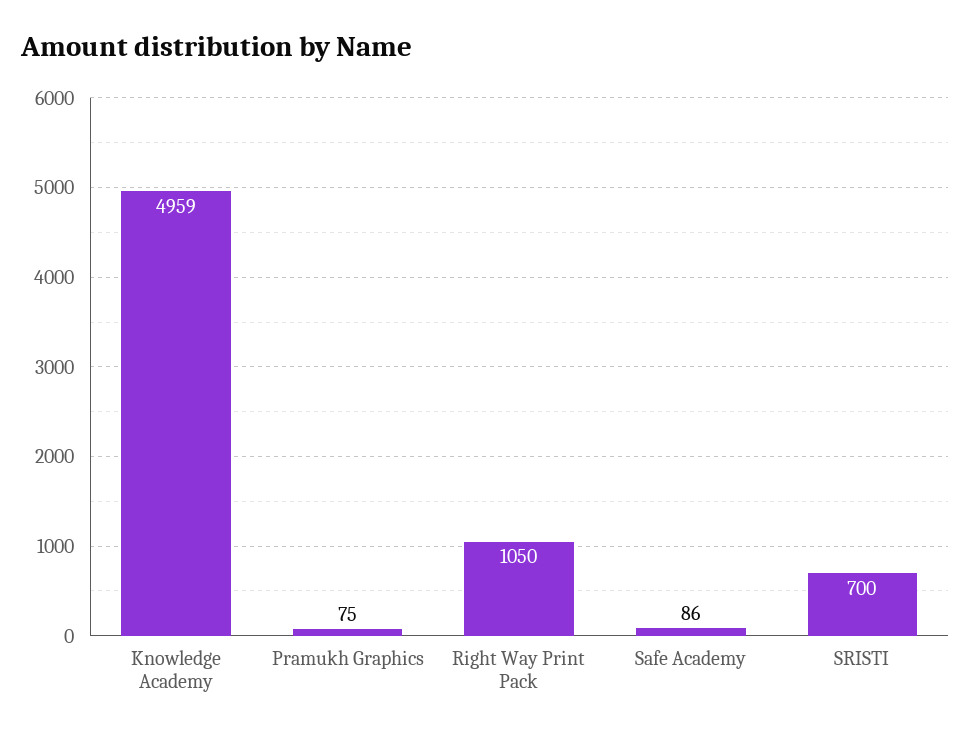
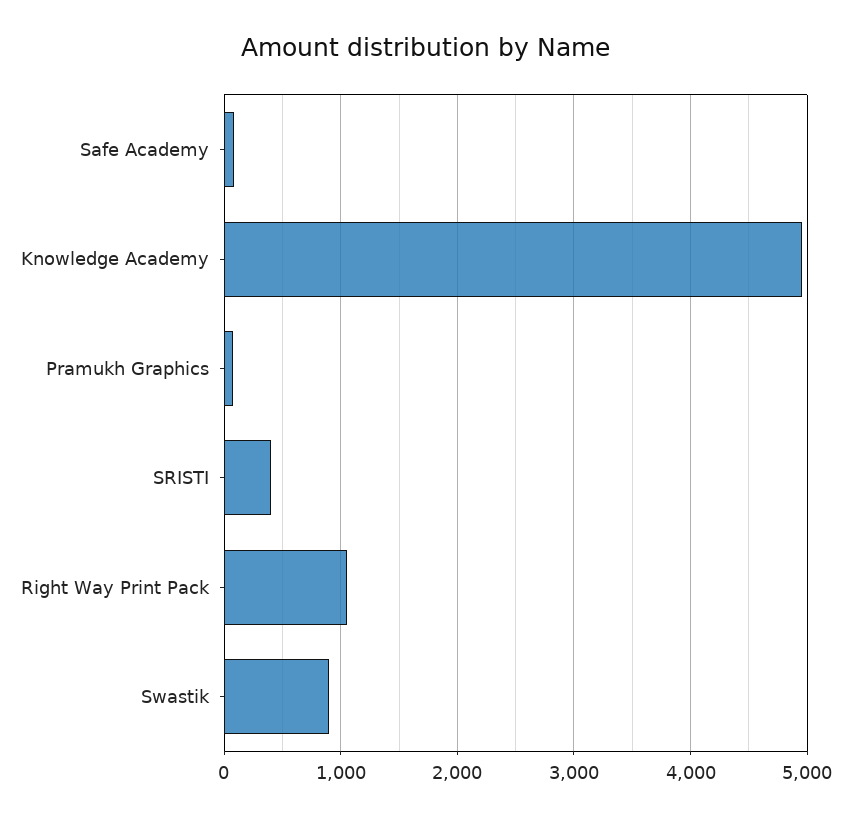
  {
    "Knowledge Academy": 4959,
    "Pramukh Graphics": 75,
    "Right Way Print Pack": 1050,
    "Safe Academy": 86,
-   "SRISTI": 700
+   "SRISTI": 400,
+   "Swastik": 900
  }

